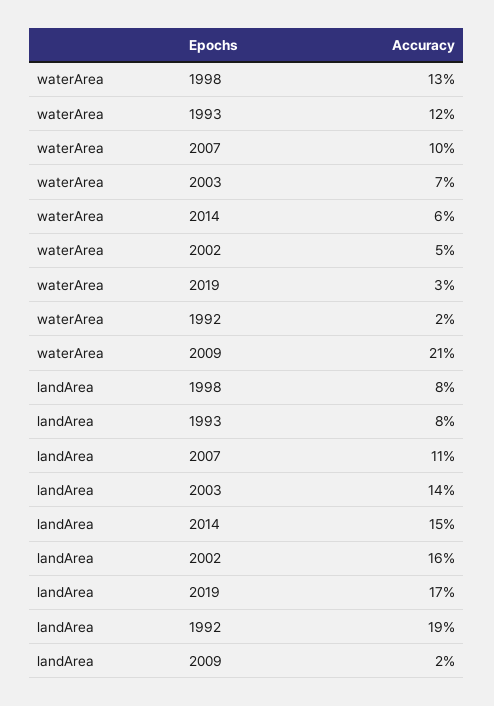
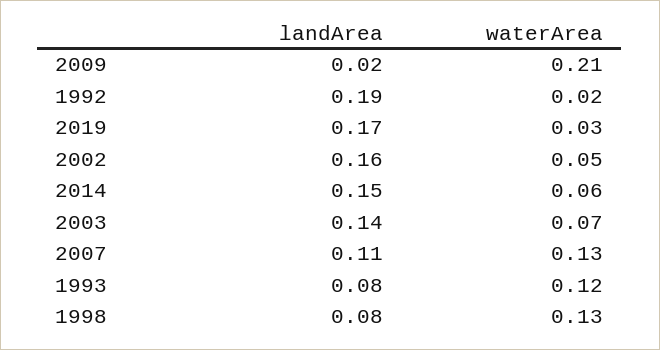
  {
    "waterArea": {
      "1998": 0.13,
      "1993": 0.12,
-     "2007": 0.1,
+     "2007": 0.13,
      "2003": 0.07,
      "2014": 0.06,
      "2002": 0.05,
      "2019": 0.03,
      "1992": 0.02,
      "2009": 0.21
    },
    "landArea": {
      "1998": 0.08,
      "1993": 0.08,
      "2007": 0.11,
      "2003": 0.14,
      "2014": 0.15,
      "2002": 0.16,
      "2019": 0.17,
      "1992": 0.19,
      "2009": 0.02
    }
  }

